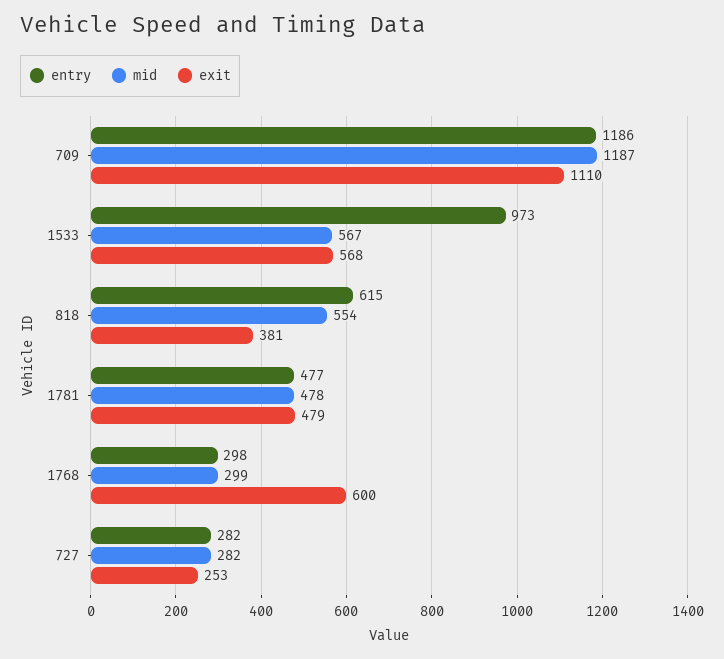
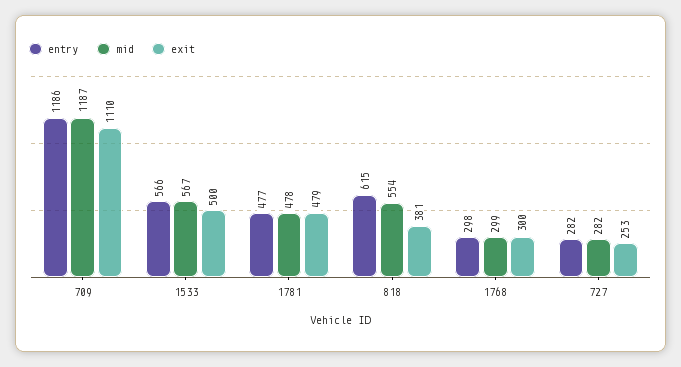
  {
    "entry": {
      "709": 1186,
-     "1533": 973,
+     "1533": 566,
      "818": 615,
      "1781": 477,
      "1768": 298,
      "727": 282
    },
    "mid": {
      "709": 1187,
      "1533": 567,
      "818": 554,
      "1781": 478,
      "1768": 299,
      "727": 282
    },
    "exit": {
      "709": 1110,
-     "1533": 568,
+     "1533": 500,
      "818": 381,
      "1781": 479,
-     "1768": 600,
+     "1768": 300,
      "727": 253
    }
  }

